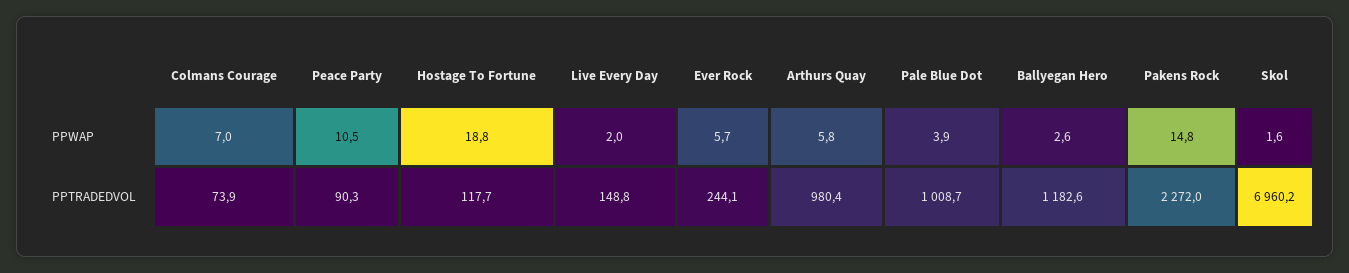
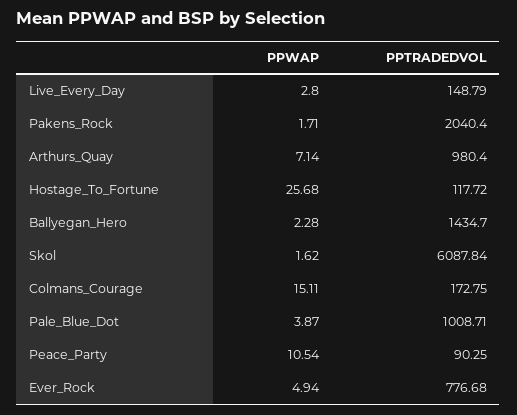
  {
    "Colmans Courage": {
-     "PPWAP": 7,
+     "PPWAP": 15.11,
-     "PPTRADEDVOL": 73.9
+     "PPTRADEDVOL": 172.75
    },
    "Peace Party": {
      "PPWAP": 10.54,
      "PPTRADEDVOL": 90.25
    },
    "Hostage To Fortune": {
-     "PPWAP": 18.8,
+     "PPWAP": 25.68,
      "PPTRADEDVOL": 117.72
    },
    "Live Every Day": {
-     "PPWAP": 2,
+     "PPWAP": 2.8,
      "PPTRADEDVOL": 148.79
    },
    "Ever Rock": {
-     "PPWAP": 5.7,
+     "PPWAP": 4.94,
-     "PPTRADEDVOL": 244.1
+     "PPTRADEDVOL": 776.68
    },
    "Arthurs Quay": {
-     "PPWAP": 5.8,
+     "PPWAP": 7.14,
      "PPTRADEDVOL": 980.4
    },
    "Pale Blue Dot": {
      "PPWAP": 3.87,
      "PPTRADEDVOL": 1008.71
    },
    "Ballyegan Hero": {
-     "PPWAP": 2.6,
+     "PPWAP": 2.28,
-     "PPTRADEDVOL": 1182.6
+     "PPTRADEDVOL": 1434.7
    },
    "Pakens Rock": {
-     "PPWAP": 14.8,
+     "PPWAP": 1.71,
-     "PPTRADEDVOL": 2272
+     "PPTRADEDVOL": 2040.4
    },
    "Skol": {
      "PPWAP": 1.62,
-     "PPTRADEDVOL": 6960.2
+     "PPTRADEDVOL": 6087.84
    }
  }

